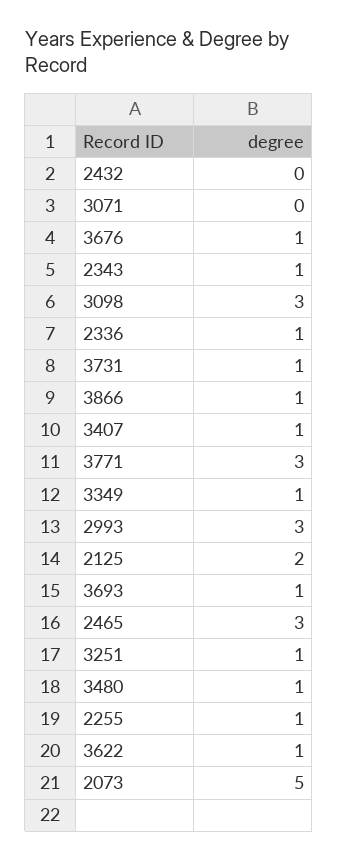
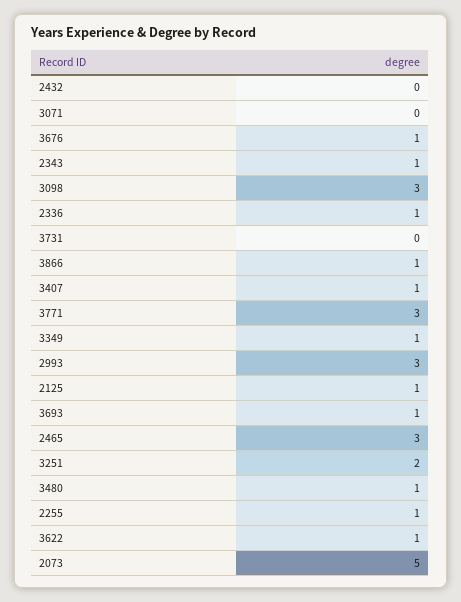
  {
    "2432": 0,
    "3071": 0,
    "3676": 1,
    "2343": 1,
    "3098": 3,
    "2336": 1,
-   "3731": 1,
+   "3731": 0,
    "3866": 1,
    "3407": 1,
    "3771": 3,
    "3349": 1,
    "2993": 3,
-   "2125": 2,
+   "2125": 1,
    "3693": 1,
    "2465": 3,
-   "3251": 1,
+   "3251": 2,
    "3480": 1,
    "2255": 1,
    "3622": 1,
    "2073": 5
  }

